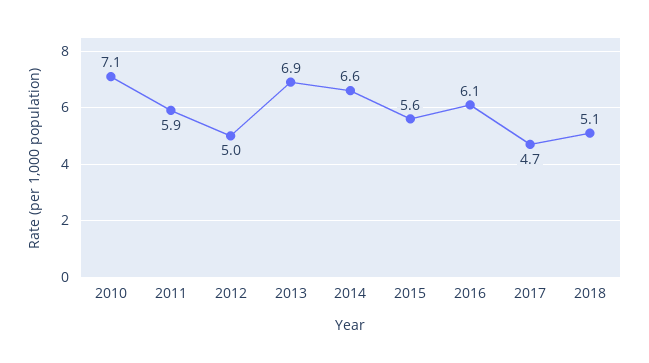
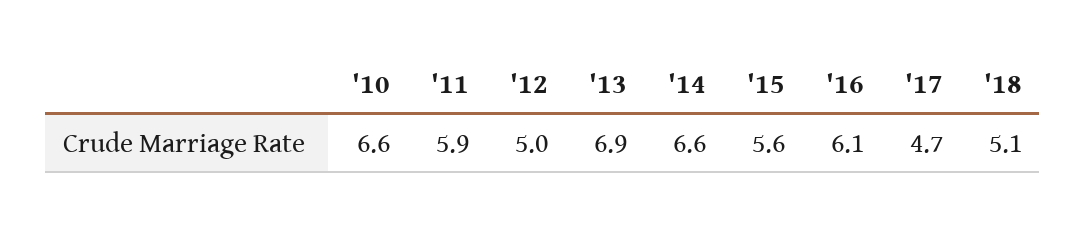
  {
-   "2010": 7.1,
+   "2010": 6.6,
    "2011": 5.9,
    "2012": 5,
    "2013": 6.9,
    "2014": 6.6,
    "2015": 5.6,
    "2016": 6.1,
    "2017": 4.7,
    "2018": 5.1
  }

